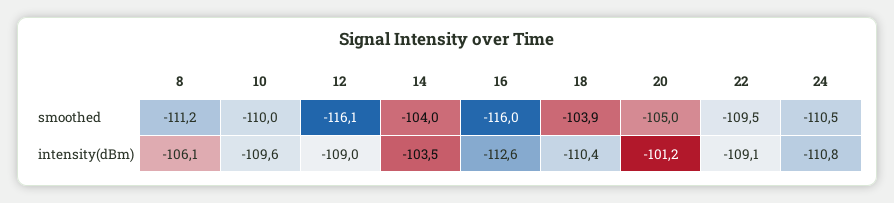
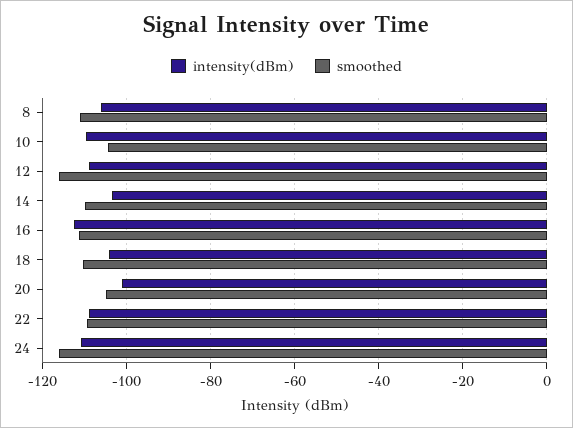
  {
    "smoothed": {
      "8": -111.2,
-     "10": -110,
+     "10": -104,
      "12": -116.1,
-     "14": -104,
+     "14": -110,
-     "16": -116,
+     "16": -112,
-     "18": -103.9,
+     "18": -110,
      "20": -105,
      "22": -109.5,
-     "24": -110.5
+     "24": -116
    },
    "intensity(dBm)": {
      "8": -106.1,
      "10": -109.6,
      "12": -109,
      "14": -103.5,
      "16": -112.6,
-     "18": -110.4,
+     "18": -104,
      "20": -101.2,
      "22": -109.1,
      "24": -110.8
    }
  }

